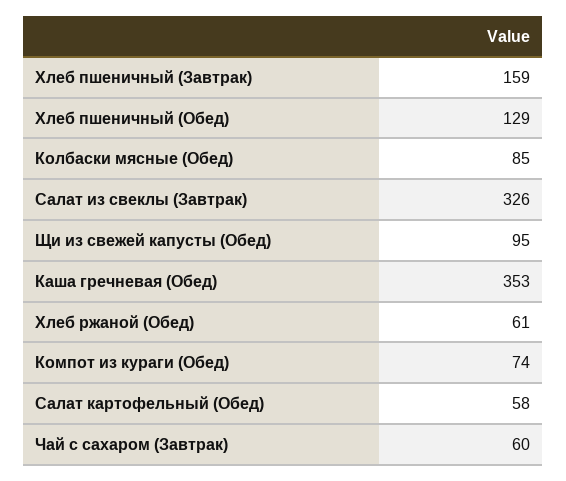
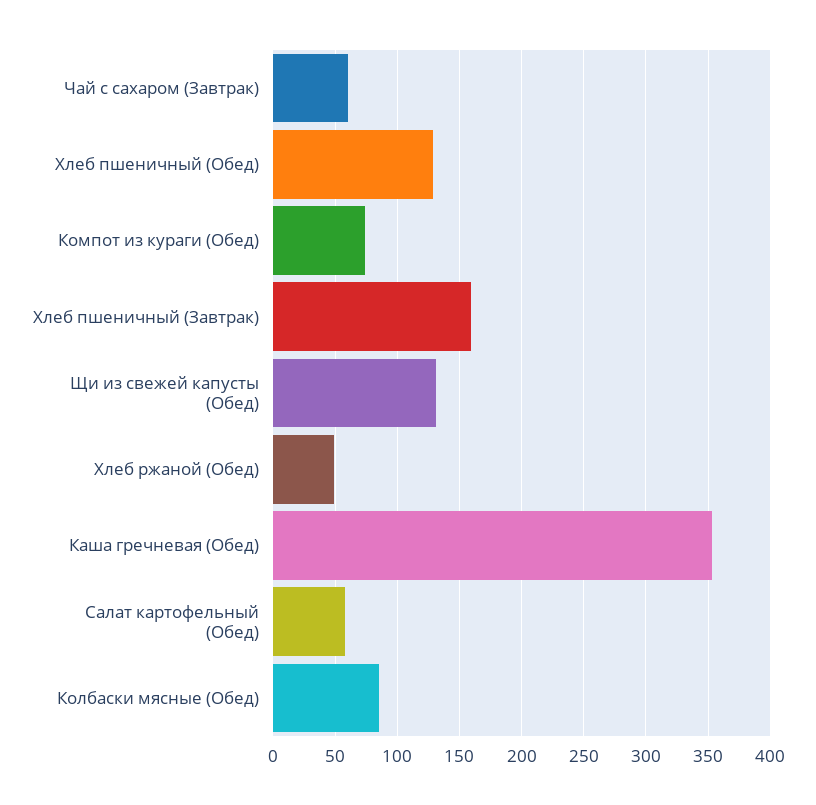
  {
    "Хлеб пшеничный (Завтрак)": 159,
    "Хлеб пшеничный (Обед)": 129,
    "Колбаски мясные (Обед)": 85,
-   "Салат из свеклы (Завтрак)": 326,
-   "Щи из свежей капусты (Обед)": 95,
+   "Щи из свежей капусты (Обед)": 130,
    "Каша гречневая (Обед)": 353,
-   "Хлеб ржаной (Обед)": 61,
+   "Хлеб ржаной (Обед)": 50,
    "Компот из кураги (Обед)": 74,
    "Салат картофельный (Обед)": 58,
    "Чай с сахаром (Завтрак)": 60
  }

